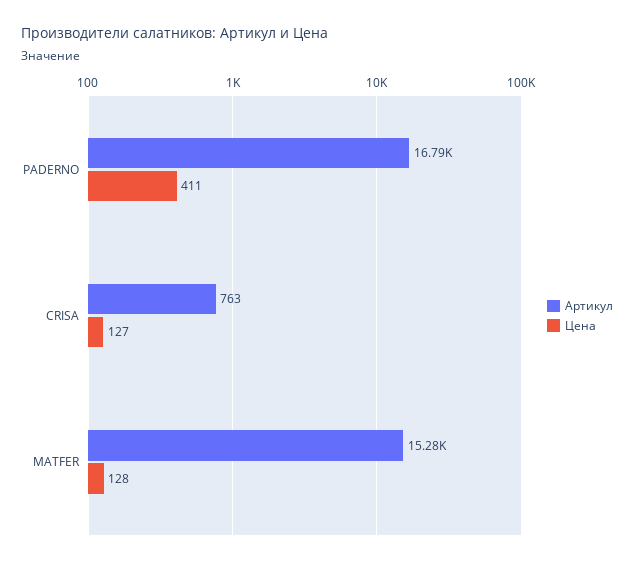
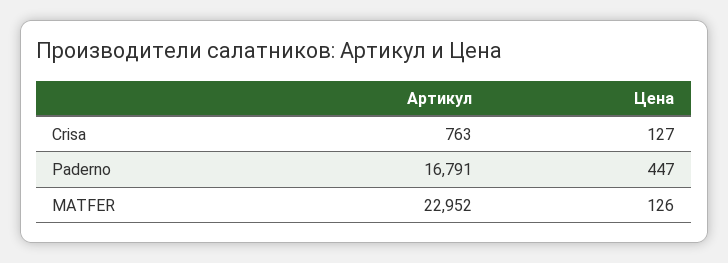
  {
    "Артикул": {
      "PADERNO": 16791,
      "CRISA": 763,
-     "MATFER": 15280
+     "MATFER": 22952
    },
    "Цена": {
-     "PADERNO": 411,
+     "PADERNO": 447,
      "CRISA": 127,
-     "MATFER": 128
+     "MATFER": 126
    }
  }

